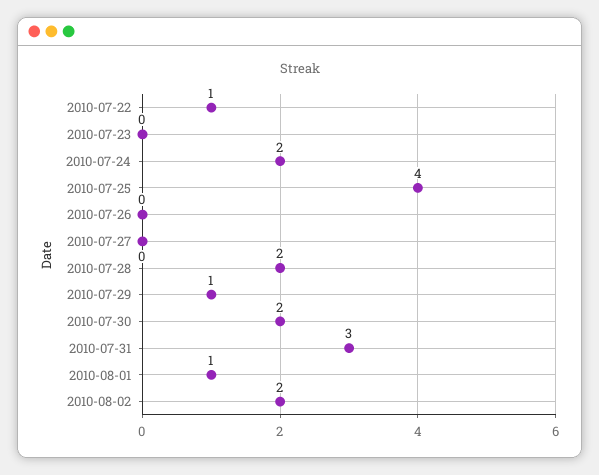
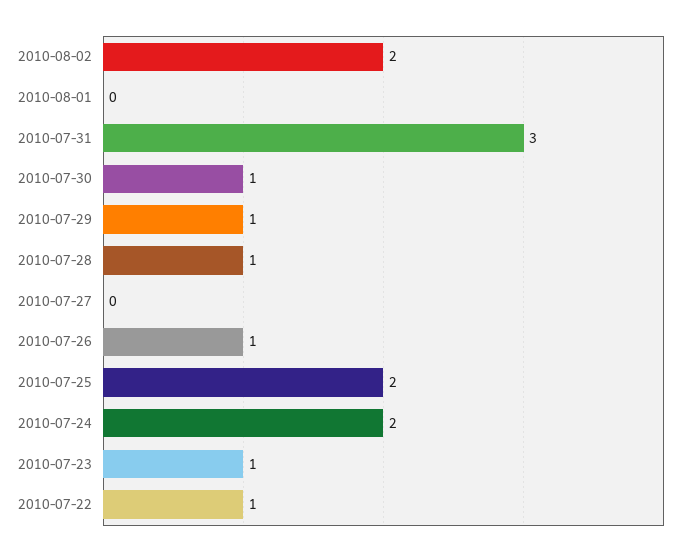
  {
    "2010-07-22": 1,
-   "2010-07-23": 0,
+   "2010-07-23": 1,
    "2010-07-24": 2,
-   "2010-07-25": 4,
+   "2010-07-25": 2,
-   "2010-07-26": 0,
+   "2010-07-26": 1,
    "2010-07-27": 0,
-   "2010-07-28": 2,
+   "2010-07-28": 1,
    "2010-07-29": 1,
-   "2010-07-30": 2,
+   "2010-07-30": 1,
    "2010-07-31": 3,
-   "2010-08-01": 1,
+   "2010-08-01": 0,
    "2010-08-02": 2
  }

